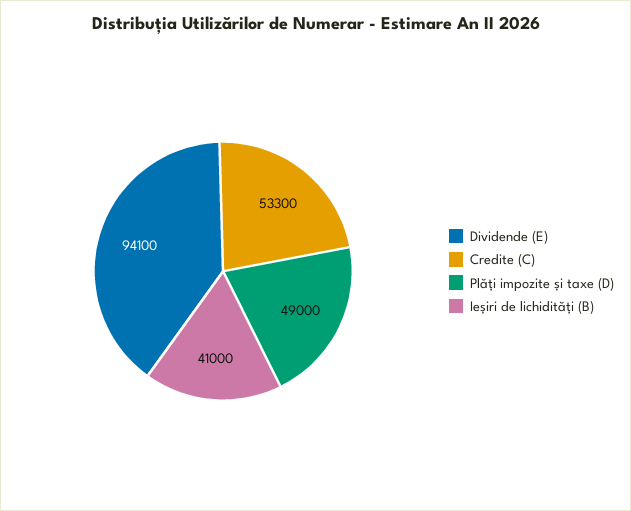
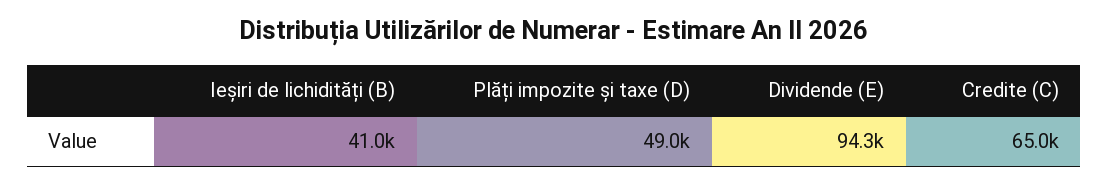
  {
-   "Dividende (E)": 94100,
+   "Dividende (E)": 94300,
-   "Credite (C)": 53300,
+   "Credite (C)": 65000,
    "Plăți impozite și taxe (D)": 49000,
    "Ieșiri de lichidități (B)": 41000
  }

